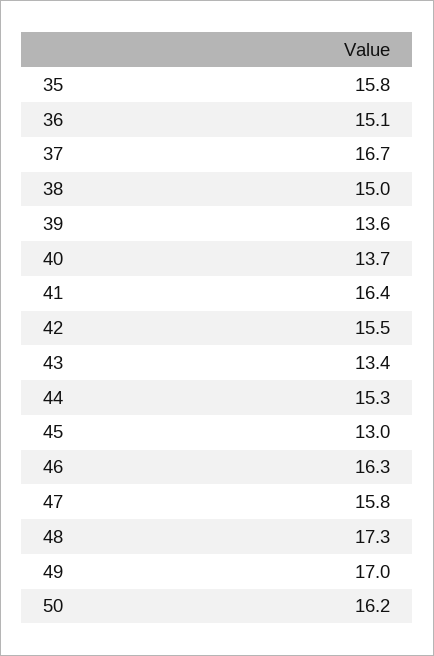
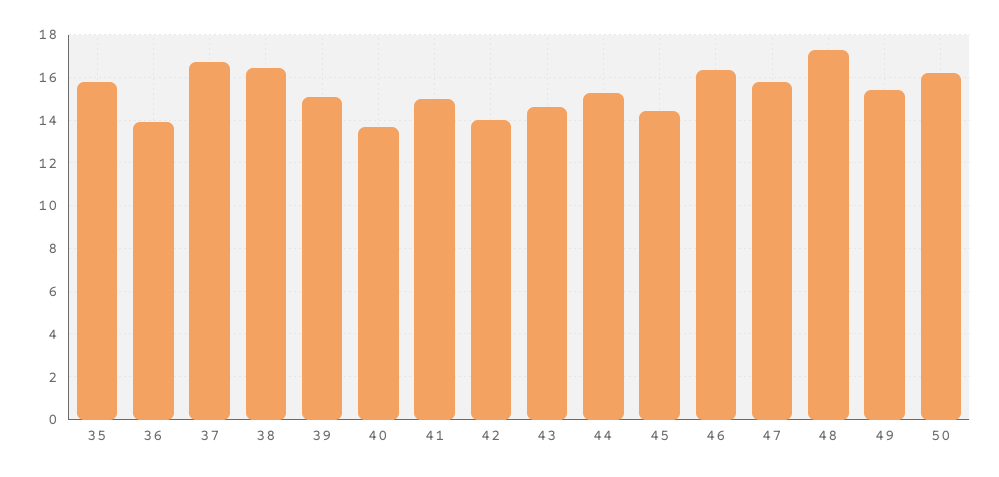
  {
    "35": 15.8,
-   "36": 15.1,
+   "36": 14,
    "37": 16.7,
-   "38": 15,
+   "38": 16.5,
-   "39": 13.6,
+   "39": 15,
    "40": 13.7,
-   "41": 16.4,
+   "41": 15,
-   "42": 15.5,
+   "42": 14,
-   "43": 13.4,
+   "43": 14.5,
    "44": 15.3,
-   "45": 13,
+   "45": 14.5,
    "46": 16.3,
    "47": 15.8,
    "48": 17.3,
-   "49": 17,
+   "49": 15.5,
    "50": 16.2
  }

